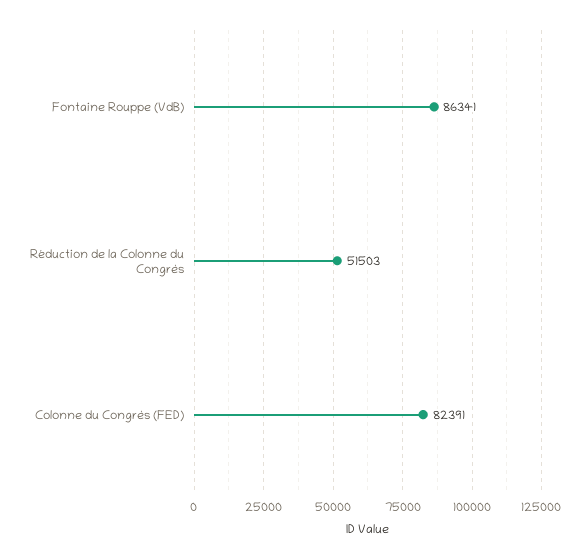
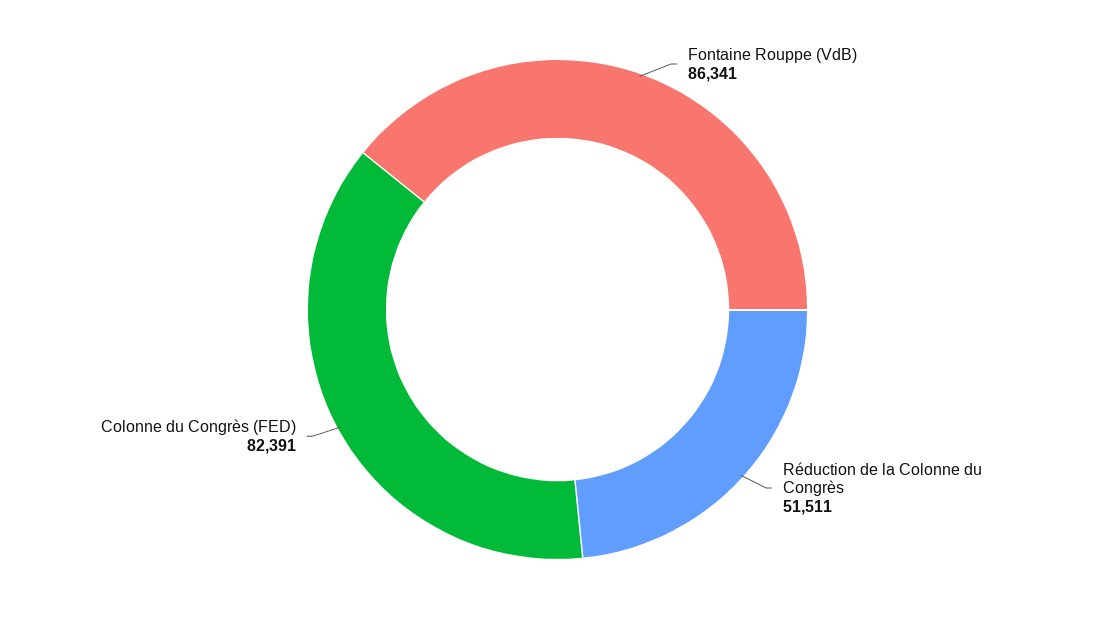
  {
    "Fontaine Rouppe (VdB)": 86341,
-   "Réduction de la Colonne du Congrès": 51503,
+   "Réduction de la Colonne du Congrès": 51511,
    "Colonne du Congrès (FED)": 82391
  }

